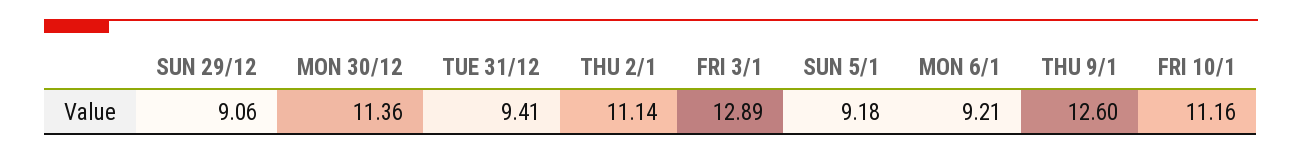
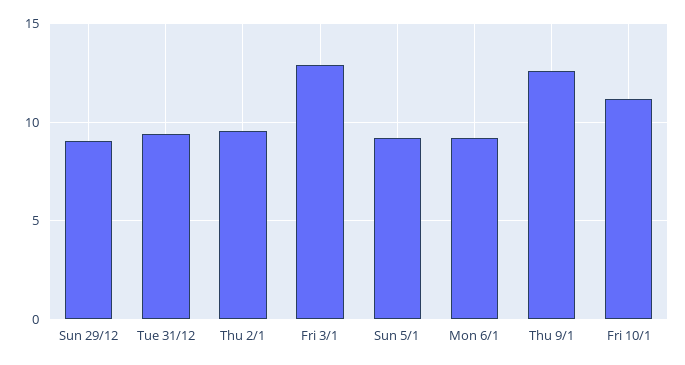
  {
    "SUN 29/12": 9.06,
-   "MON 30/12": 11.36,
    "TUE 31/12": 9.41,
-   "THU 2/1": 11.14,
+   "THU 2/1": 9.5,
    "FRI 3/1": 12.89,
    "SUN 5/1": 9.18,
    "MON 6/1": 9.21,
    "THU 9/1": 12.6,
    "FRI 10/1": 11.16
  }

